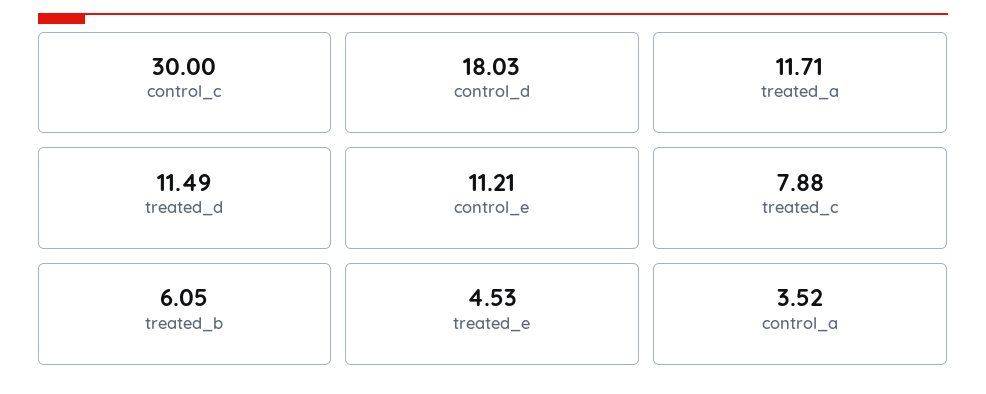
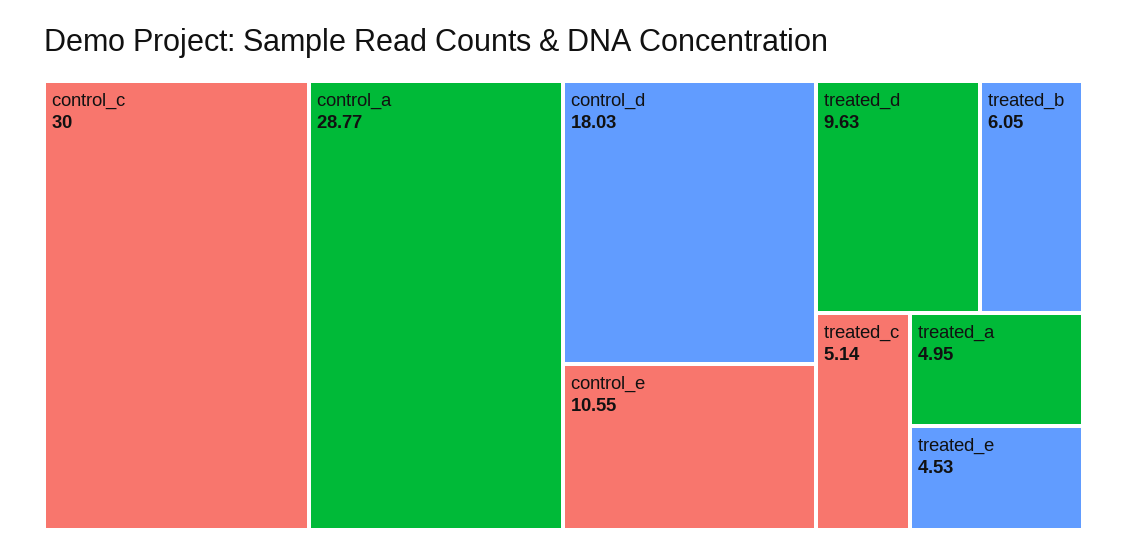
  {
    "control_c": 30,
    "control_d": 18.03,
-   "treated_a": 11.71,
+   "treated_a": 4.95,
-   "treated_d": 11.49,
+   "treated_d": 9.63,
-   "control_e": 11.21,
+   "control_e": 10.55,
-   "treated_c": 7.88,
+   "treated_c": 5.14,
    "treated_b": 6.05,
    "treated_e": 4.53,
-   "control_a": 3.52
+   "control_a": 28.77
  }

